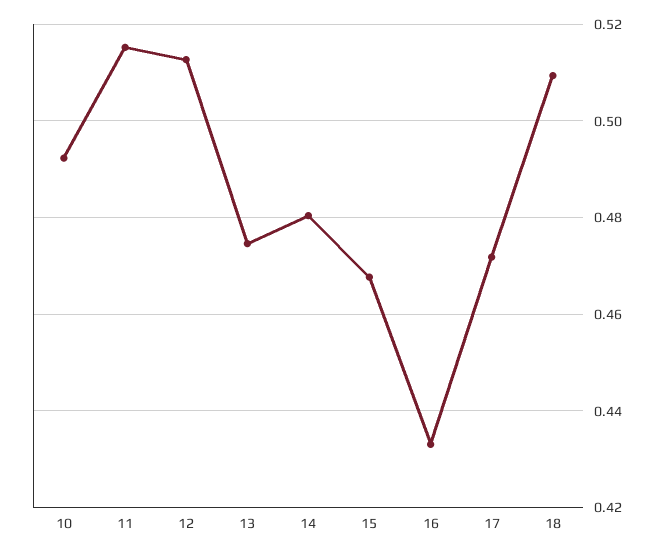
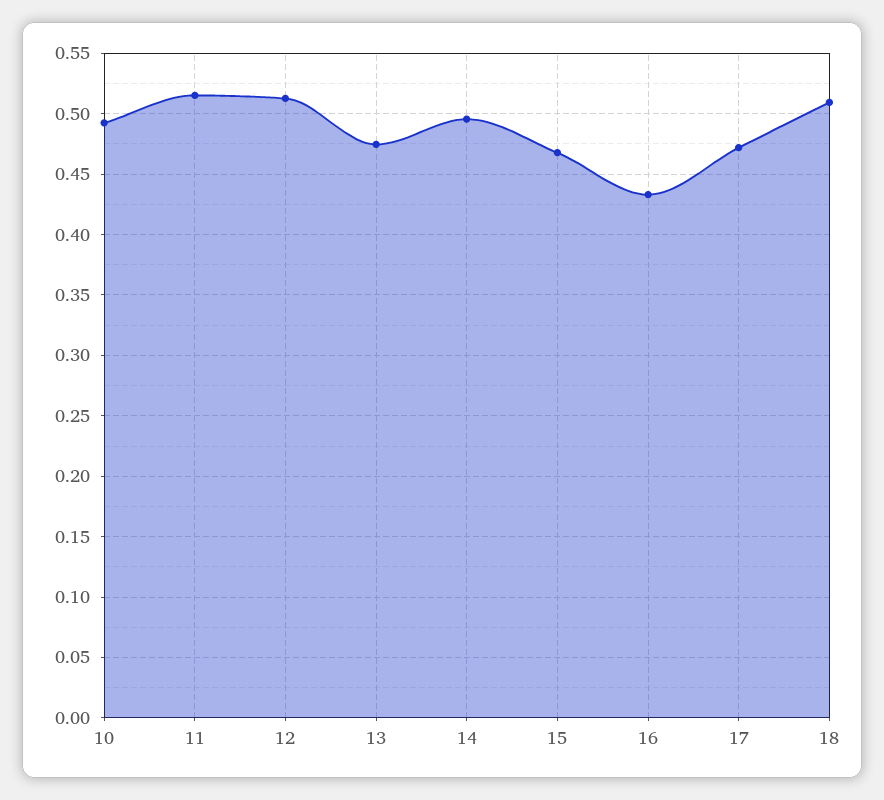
  {
    "10": 0.492,
    "11": 0.516,
    "12": 0.512,
    "13": 0.474,
-   "14": 0.48,
+   "14": 0.495,
    "15": 0.468,
    "16": 0.434,
    "17": 0.472,
    "18": 0.51
  }

